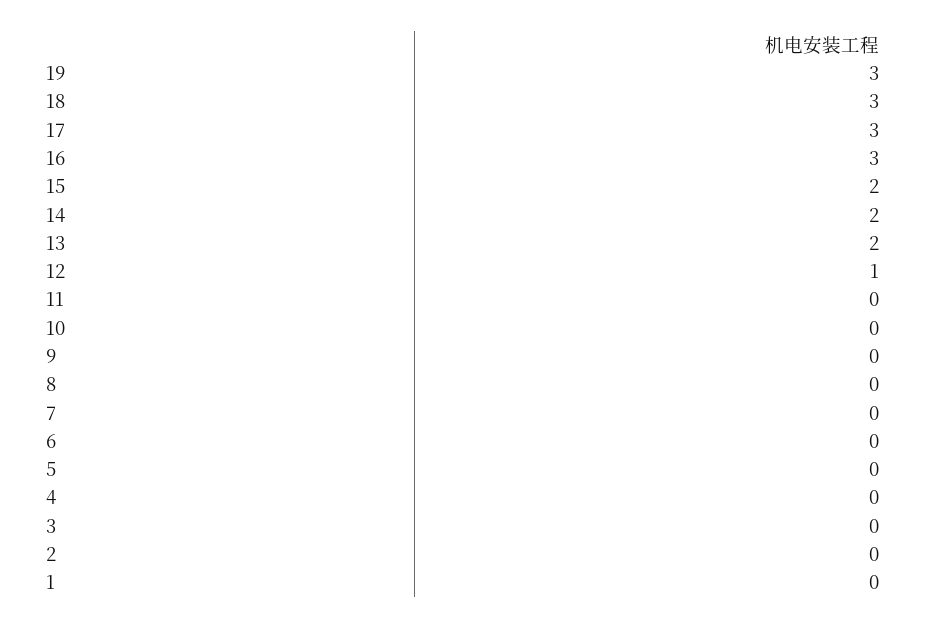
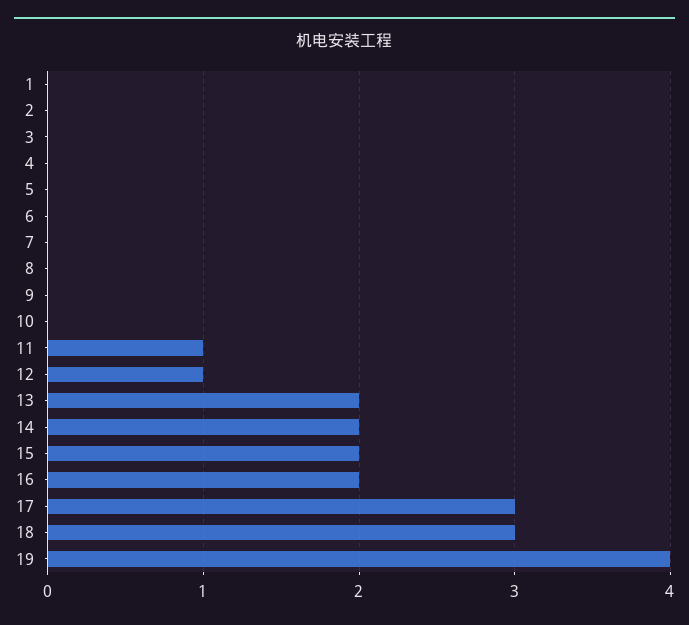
  {
-   "19": 3,
+   "19": 4,
    "18": 3,
    "17": 3,
-   "16": 3,
+   "16": 2,
    "15": 2,
    "14": 2,
    "13": 2,
    "12": 1,
-   "11": 0,
+   "11": 1,
    "10": 0,
    "9": 0,
    "8": 0,
    "7": 0,
    "6": 0,
    "5": 0,
    "4": 0,
    "3": 0,
    "2": 0,
    "1": 0
  }

